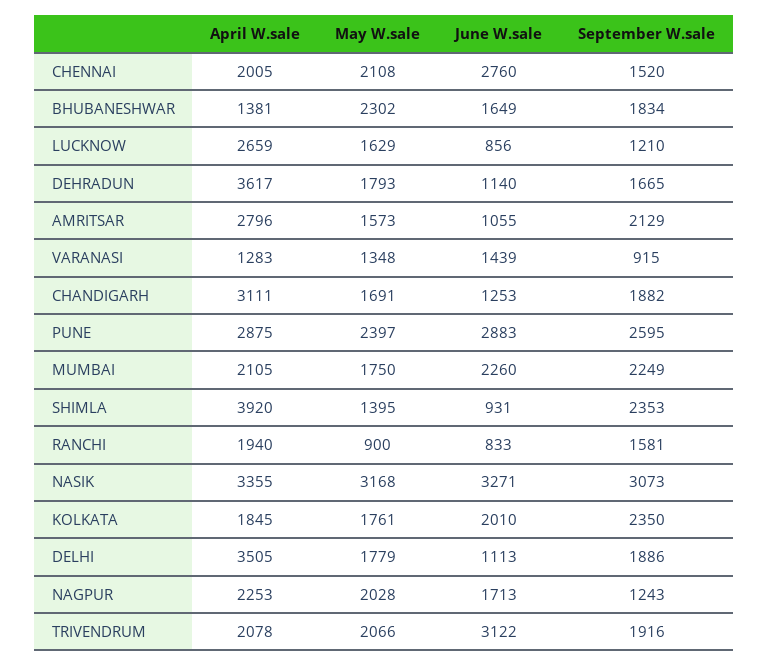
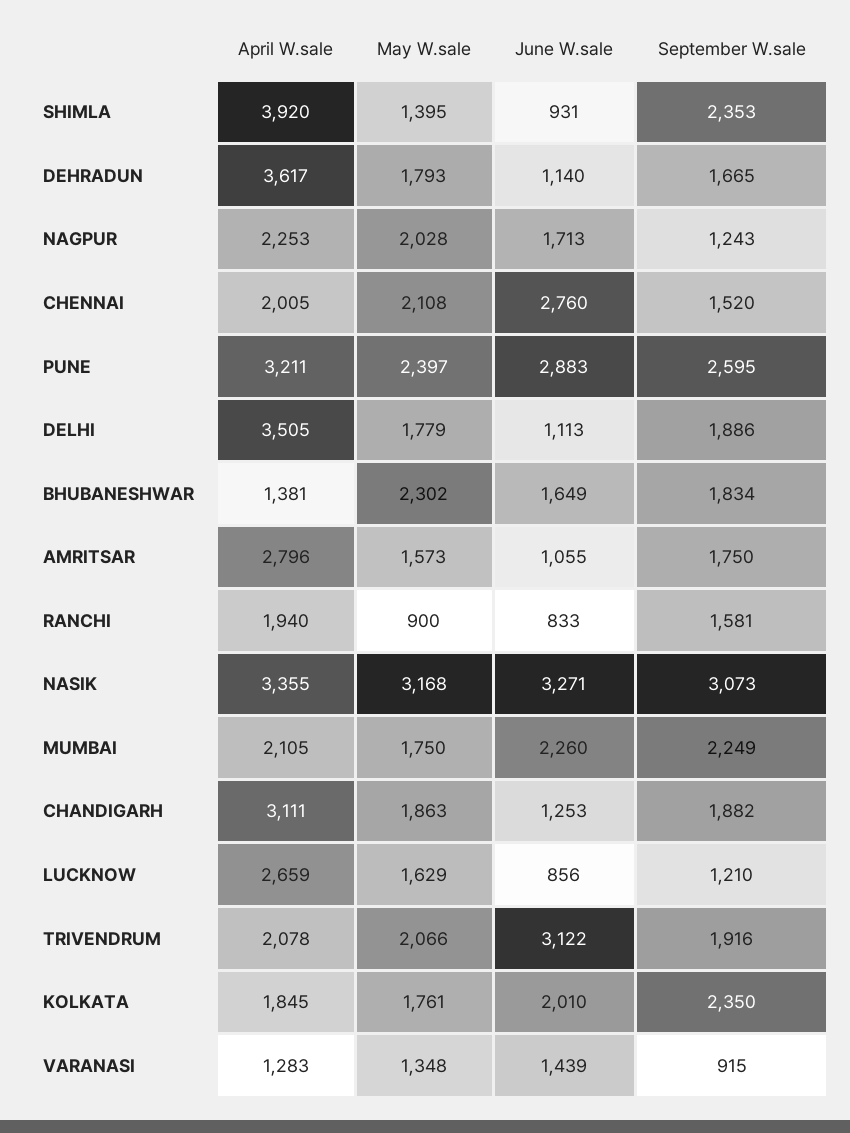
  {
    "April W.sale": {
      "CHENNAI": 2005,
      "BHUBANESHWAR": 1381,
      "LUCKNOW": 2659,
      "DEHRADUN": 3617,
      "AMRITSAR": 2796,
      "VARANASI": 1283,
      "CHANDIGARH": 3111,
-     "PUNE": 2875,
+     "PUNE": 3211,
      "MUMBAI": 2105,
      "SHIMLA": 3920,
      "RANCHI": 1940,
      "NASIK": 3355,
      "KOLKATA": 1845,
      "DELHI": 3505,
      "NAGPUR": 2253,
      "TRIVENDRUM": 2078
    },
    "May W.sale": {
      "CHENNAI": 2108,
      "BHUBANESHWAR": 2302,
      "LUCKNOW": 1629,
      "DEHRADUN": 1793,
      "AMRITSAR": 1573,
      "VARANASI": 1348,
-     "CHANDIGARH": 1691,
+     "CHANDIGARH": 1863,
      "PUNE": 2397,
      "MUMBAI": 1750,
      "SHIMLA": 1395,
      "RANCHI": 900,
      "NASIK": 3168,
      "KOLKATA": 1761,
      "DELHI": 1779,
      "NAGPUR": 2028,
      "TRIVENDRUM": 2066
    },
    "June W.sale": {
      "CHENNAI": 2760,
      "BHUBANESHWAR": 1649,
      "LUCKNOW": 856,
      "DEHRADUN": 1140,
      "AMRITSAR": 1055,
      "VARANASI": 1439,
      "CHANDIGARH": 1253,
      "PUNE": 2883,
      "MUMBAI": 2260,
      "SHIMLA": 931,
      "RANCHI": 833,
      "NASIK": 3271,
      "KOLKATA": 2010,
      "DELHI": 1113,
      "NAGPUR": 1713,
      "TRIVENDRUM": 3122
    },
    "September W.sale": {
      "CHENNAI": 1520,
      "BHUBANESHWAR": 1834,
      "LUCKNOW": 1210,
      "DEHRADUN": 1665,
-     "AMRITSAR": 2129,
+     "AMRITSAR": 1750,
      "VARANASI": 915,
      "CHANDIGARH": 1882,
      "PUNE": 2595,
      "MUMBAI": 2249,
      "SHIMLA": 2353,
      "RANCHI": 1581,
      "NASIK": 3073,
      "KOLKATA": 2350,
      "DELHI": 1886,
      "NAGPUR": 1243,
      "TRIVENDRUM": 1916
    }
  }

